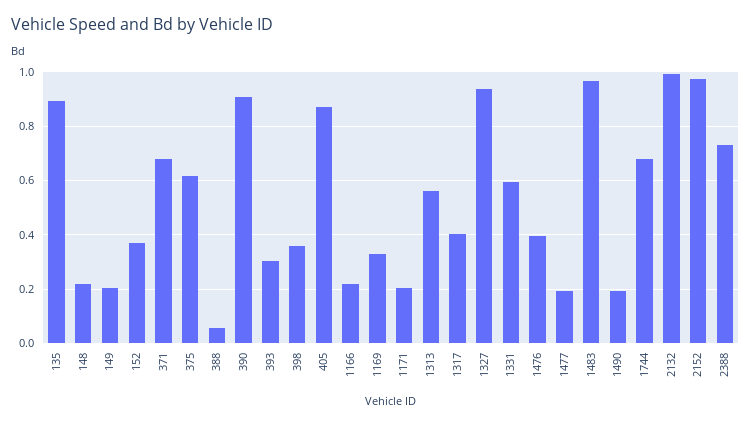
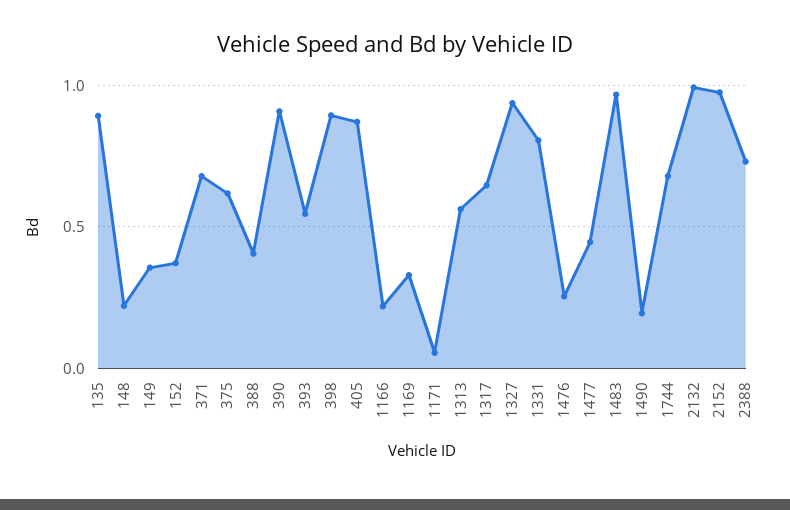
  {
    "135": 0.9,
    "148": 0.225,
-   "149": 0.2,
+   "149": 0.35,
    "152": 0.375,
    "371": 0.675,
    "375": 0.625,
-   "388": 0.05,
+   "388": 0.4,
    "390": 0.9,
-   "393": 0.3,
+   "393": 0.55,
-   "398": 0.35,
+   "398": 0.9,
    "405": 0.875,
    "1166": 0.225,
    "1169": 0.325,
-   "1171": 0.2,
+   "1171": 0.05,
    "1313": 0.55,
-   "1317": 0.4,
+   "1317": 0.65,
    "1327": 0.925,
-   "1331": 0.6,
+   "1331": 0.8,
-   "1476": 0.4,
+   "1476": 0.25,
-   "1477": 0.2,
+   "1477": 0.45,
    "1483": 0.975,
    "1490": 0.2,
    "1744": 0.675,
    "2132": 1,
    "2152": 0.975,
    "2388": 0.725
  }

